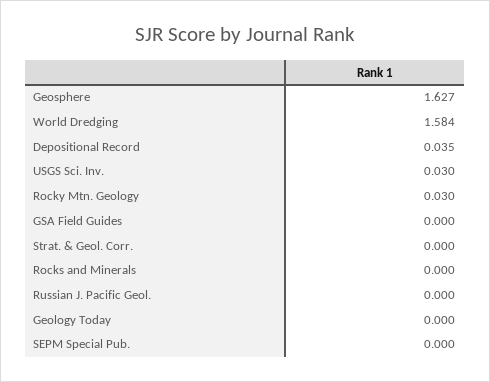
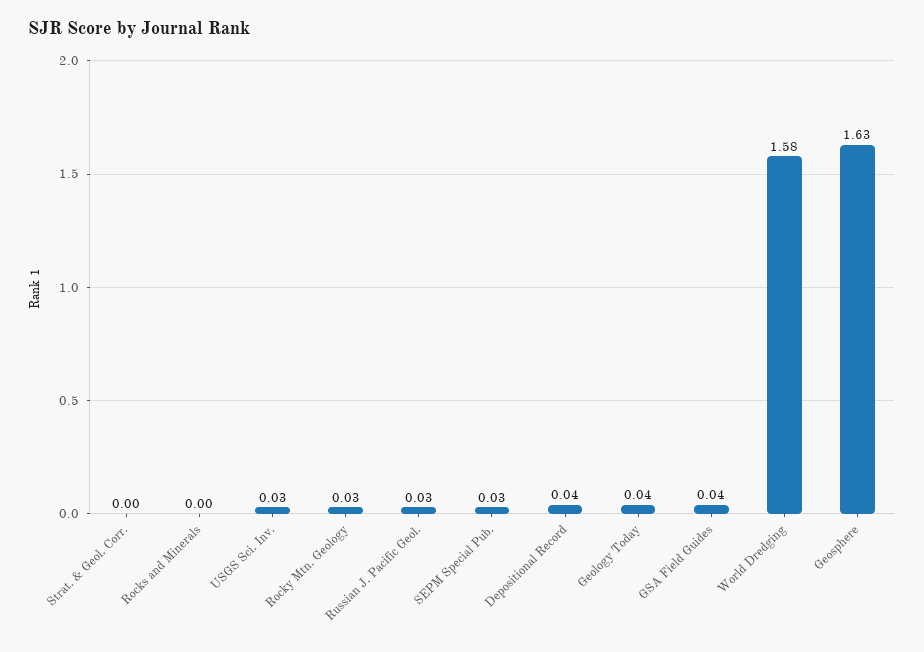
  {
    "Geosphere": 1.627,
    "World Dredging": 1.584,
    "Depositional Record": 0.035,
    "USGS Sci. Inv.": 0.03,
    "Rocky Mtn. Geology": 0.03,
-   "GSA Field Guides": 0,
+   "GSA Field Guides": 0.04,
    "Strat. & Geol. Corr.": 0,
    "Rocks and Minerals": 0,
-   "Russian J. Pacific Geol.": 0,
+   "Russian J. Pacific Geol.": 0.03,
-   "Geology Today": 0,
+   "Geology Today": 0.04,
-   "SEPM Special Pub.": 0
+   "SEPM Special Pub.": 0.03
  }

